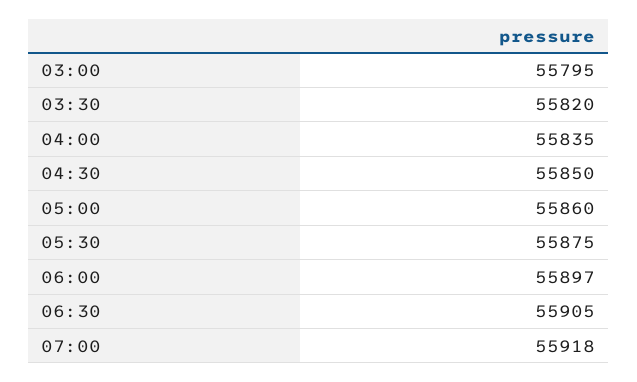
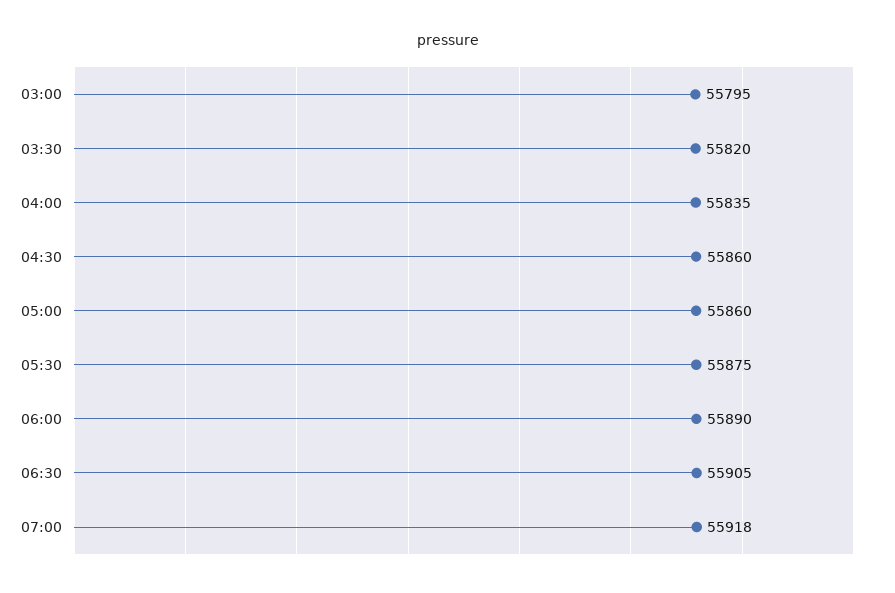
  {
    "03:00": 55795,
    "03:30": 55820,
    "04:00": 55835,
-   "04:30": 55850,
+   "04:30": 55860,
    "05:00": 55860,
    "05:30": 55875,
-   "06:00": 55897,
+   "06:00": 55890,
    "06:30": 55905,
    "07:00": 55918
  }

